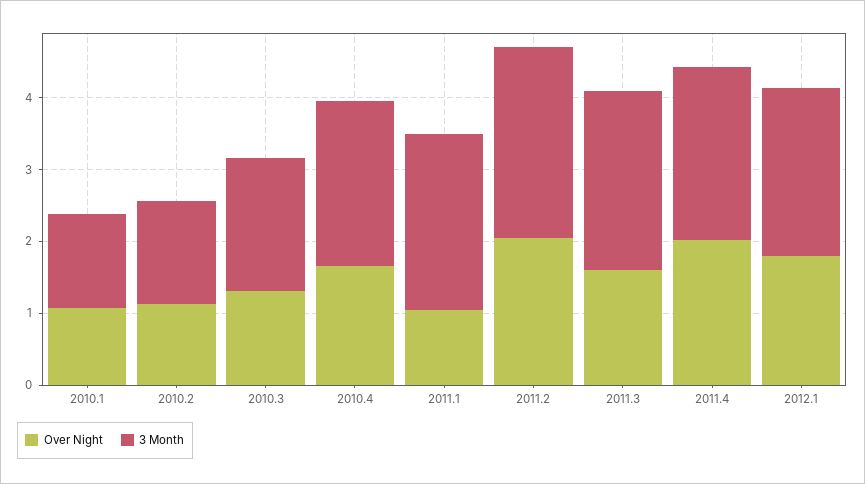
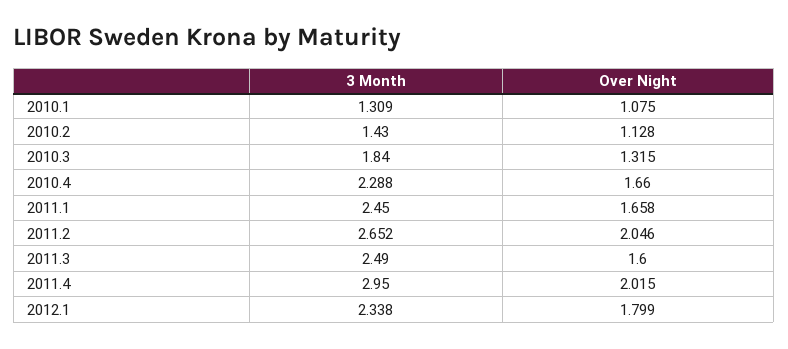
  {
    "Over Night": {
      "2010.1": 1.075,
      "2010.2": 1.128,
      "2010.3": 1.315,
      "2010.4": 1.66,
-     "2011.1": 1,
+     "2011.1": 1.658,
      "2011.2": 2.046,
      "2011.3": 1.6,
      "2011.4": 2.015,
      "2012.1": 1.799
    },
    "3 Month": {
      "2010.1": 1.309,
      "2010.2": 1.43,
      "2010.3": 1.84,
      "2010.4": 2.288,
      "2011.1": 2.45,
      "2011.2": 2.652,
      "2011.3": 2.49,
-     "2011.4": 2.4,
+     "2011.4": 2.95,
      "2012.1": 2.338
    }
  }

